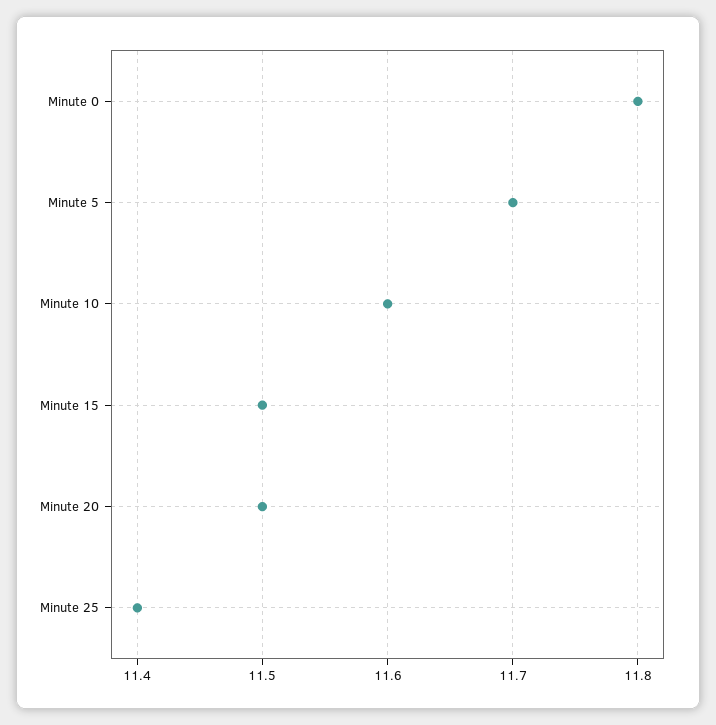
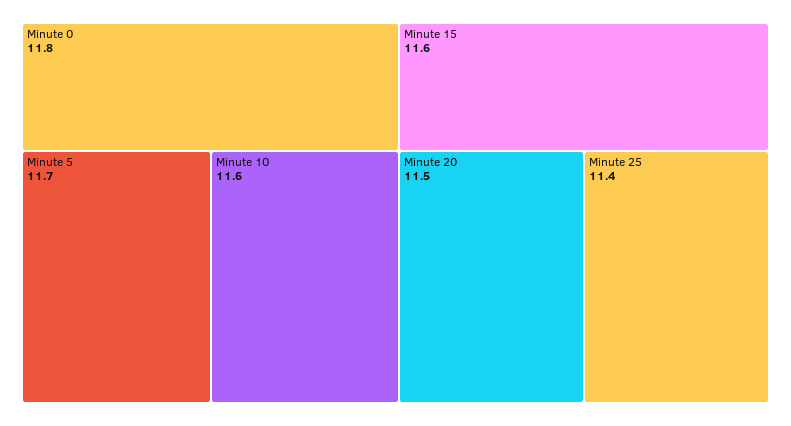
  {
    "Minute 0": 11.8,
    "Minute 5": 11.7,
    "Minute 10": 11.6,
-   "Minute 15": 11.5,
+   "Minute 15": 11.6,
    "Minute 20": 11.5,
    "Minute 25": 11.4
  }

